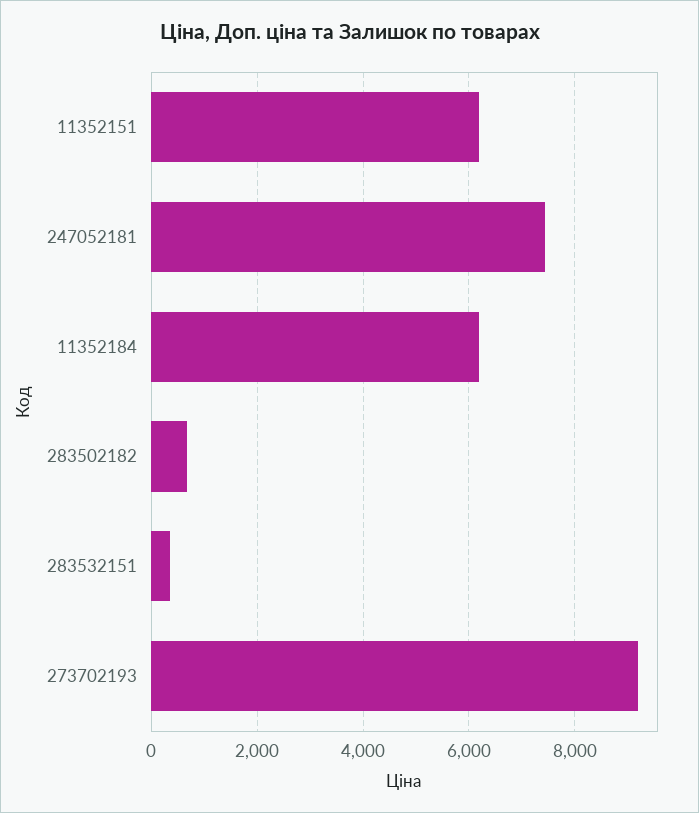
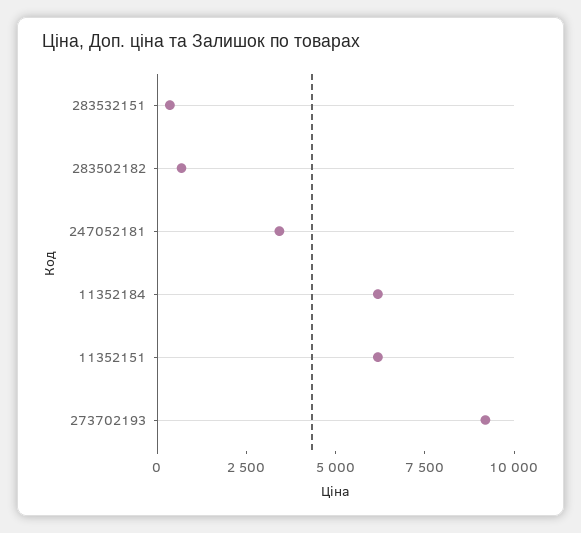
  {
    "11352151": 6200,
-   "247052181": 7400,
+   "247052181": 3500,
    "11352184": 6200,
    "283502182": 600,
    "283532151": 400,
    "273702193": 9200
  }

